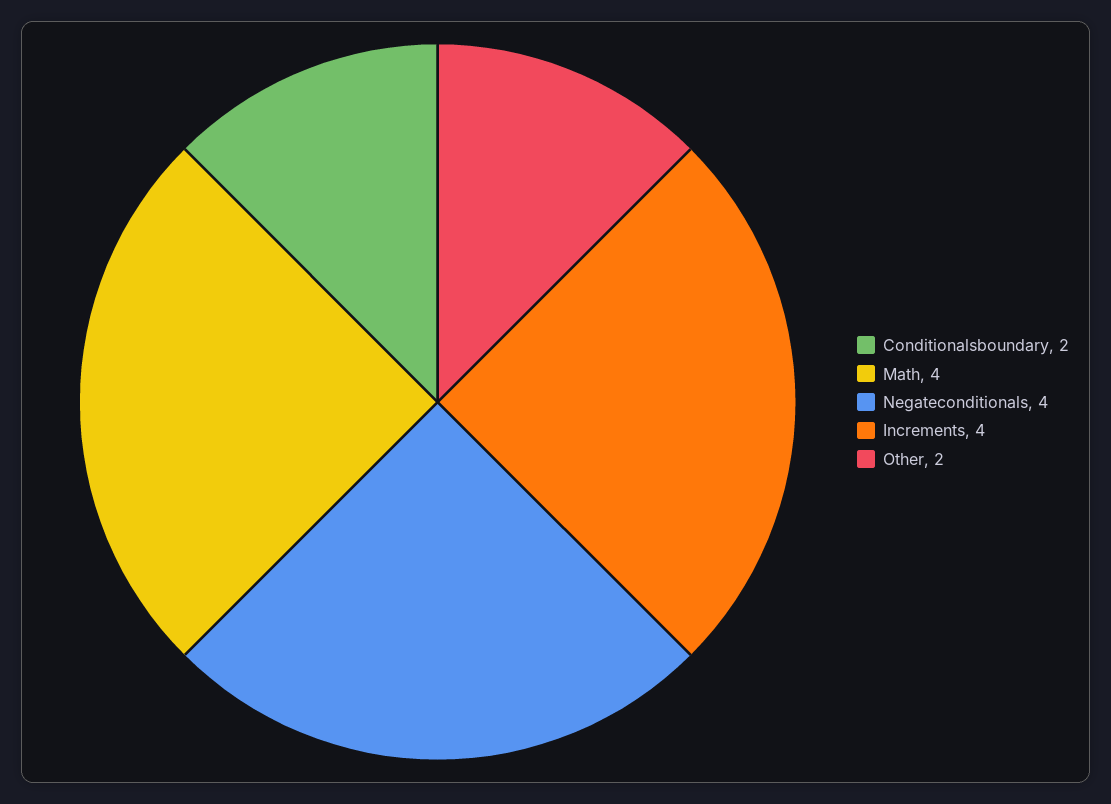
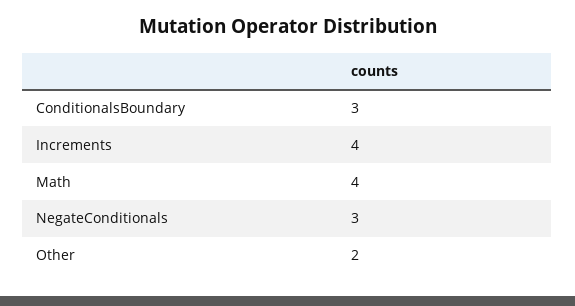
  {
-   "Conditionalsboundary": 2,
+   "Conditionalsboundary": 3,
    "Math": 4,
-   "Negateconditionals": 4,
+   "Negateconditionals": 3,
    "Increments": 4,
    "Other": 2
  }

